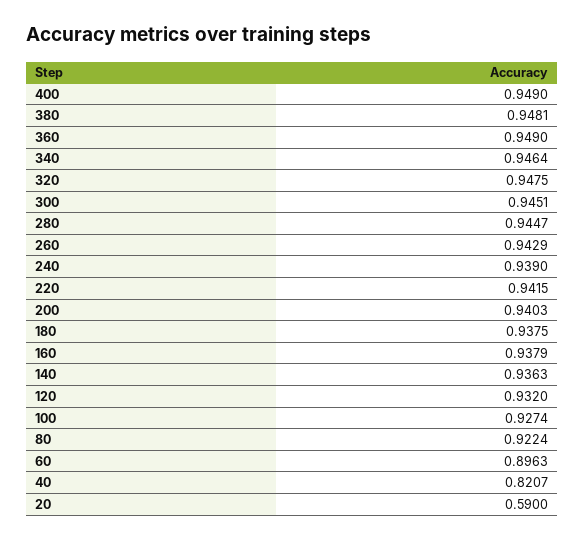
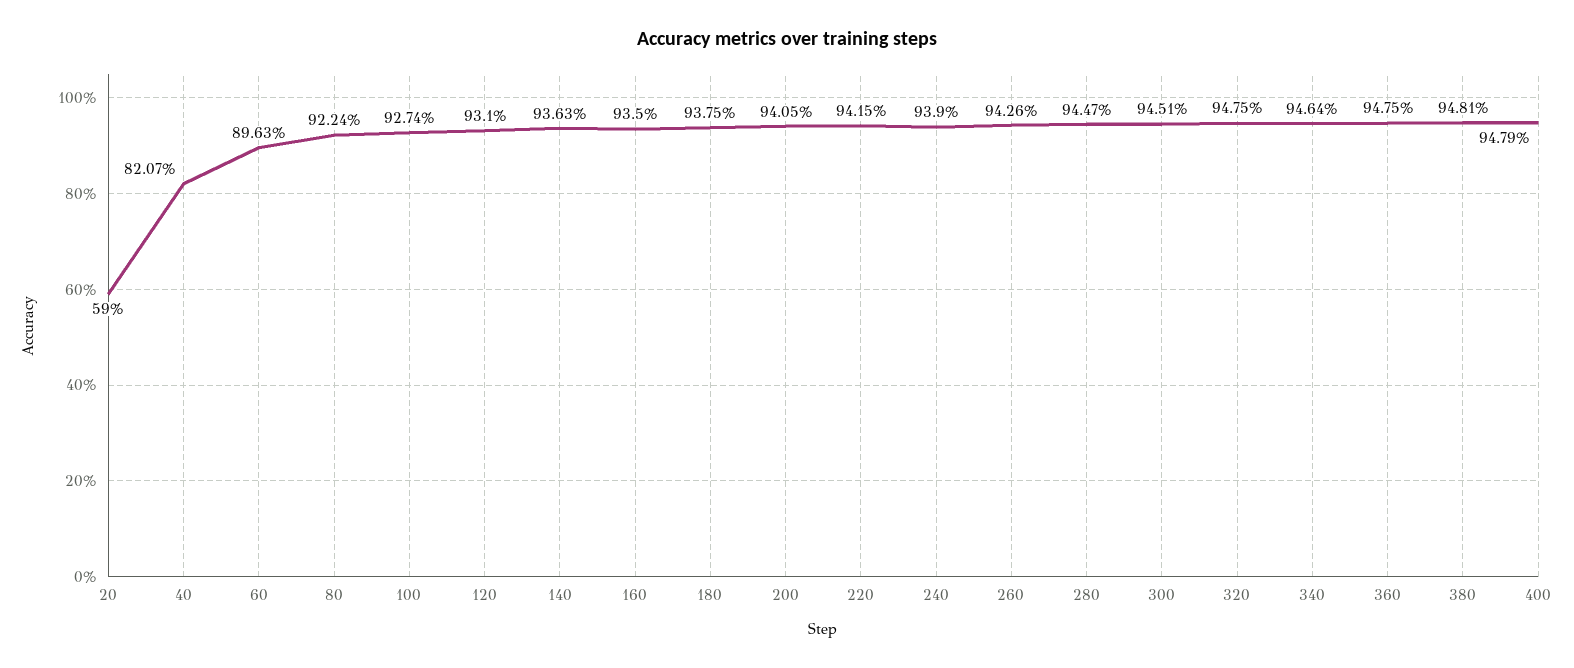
  {
-   "400": 0.949,
+   "400": 0.9479,
    "380": 0.9481,
-   "360": 0.949,
+   "360": 0.9475,
    "340": 0.9464,
    "320": 0.9475,
    "300": 0.9451,
    "280": 0.9447,
-   "260": 0.9429,
+   "260": 0.9426,
    "240": 0.939,
    "220": 0.9415,
-   "200": 0.9403,
+   "200": 0.9405,
    "180": 0.9375,
-   "160": 0.9379,
+   "160": 0.935,
    "140": 0.9363,
-   "120": 0.932,
+   "120": 0.931,
    "100": 0.9274,
    "80": 0.9224,
    "60": 0.8963,
    "40": 0.8207,
    "20": 0.59
  }

